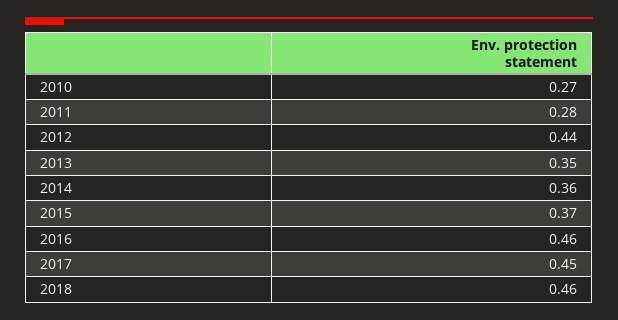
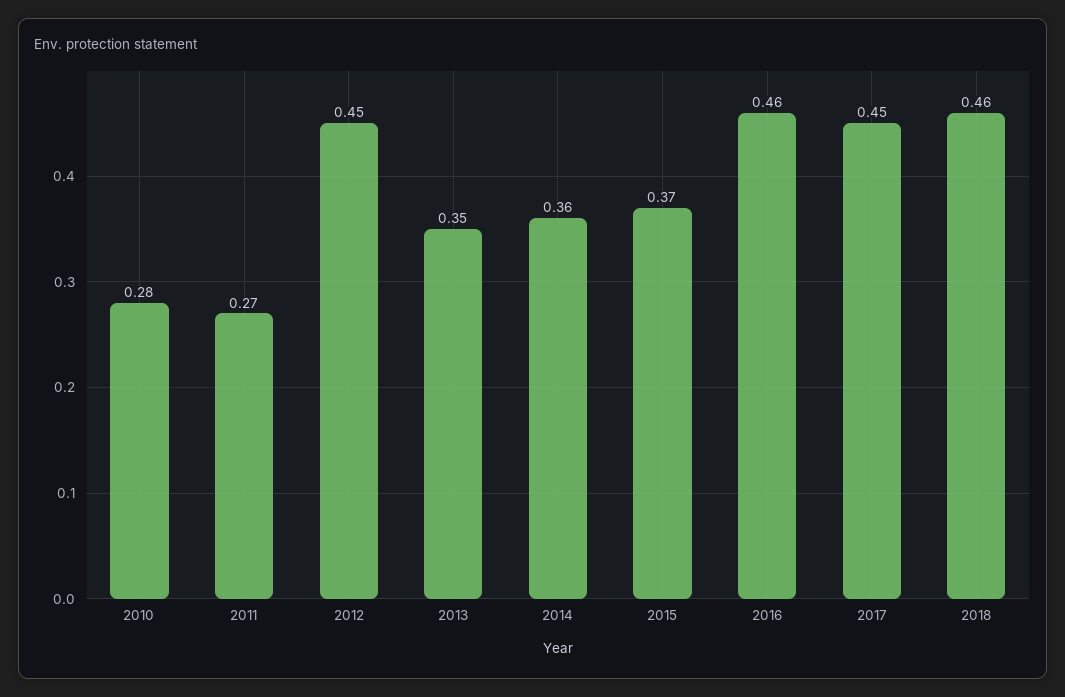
  {
-   "2010": 0.27,
+   "2010": 0.28,
-   "2011": 0.28,
+   "2011": 0.27,
-   "2012": 0.44,
+   "2012": 0.45,
    "2013": 0.35,
    "2014": 0.36,
    "2015": 0.37,
    "2016": 0.46,
    "2017": 0.45,
    "2018": 0.46
  }

